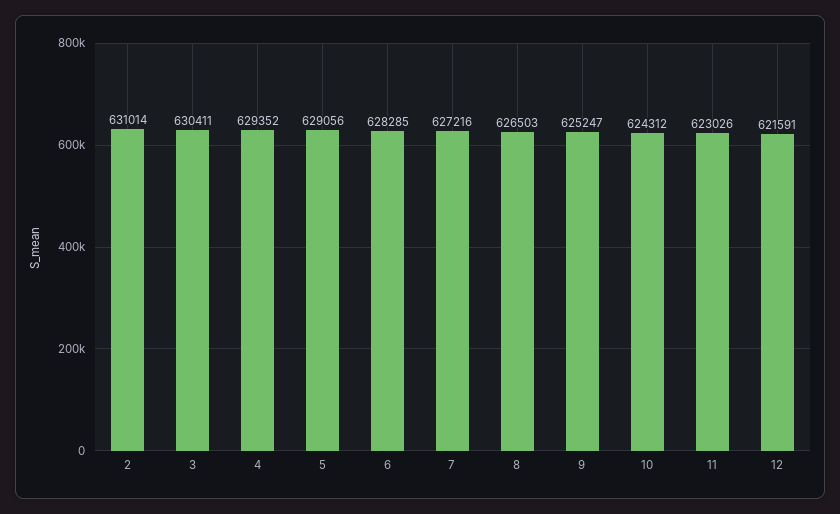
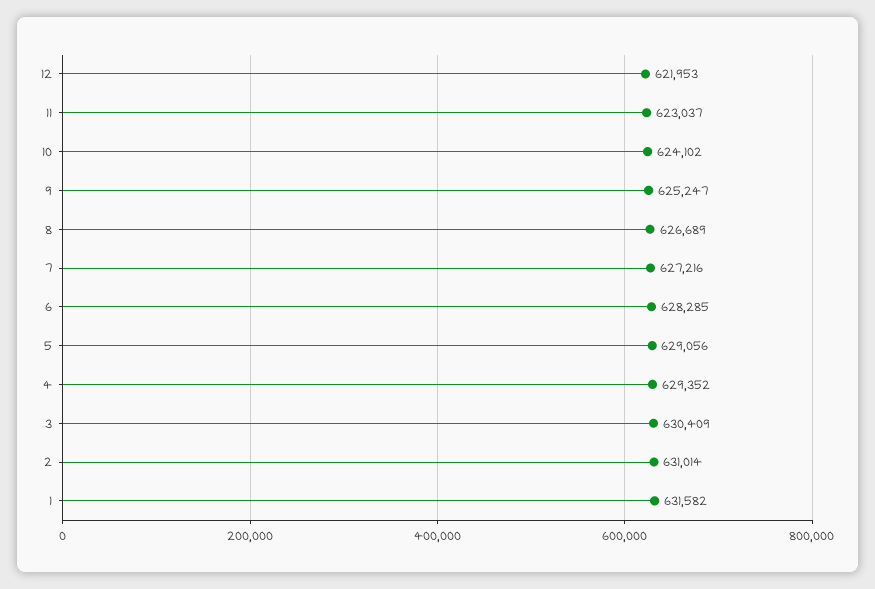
  {
    "2": 631014,
-   "3": 630411,
+   "3": 630409,
    "4": 629352,
    "5": 629056,
    "6": 628285,
    "7": 627216,
-   "8": 626503,
+   "8": 626689,
    "9": 625247,
-   "10": 624312,
+   "10": 624102,
-   "11": 623026,
+   "11": 623037,
-   "12": 621591
+   "12": 621953,
+   "1": 631582
  }

